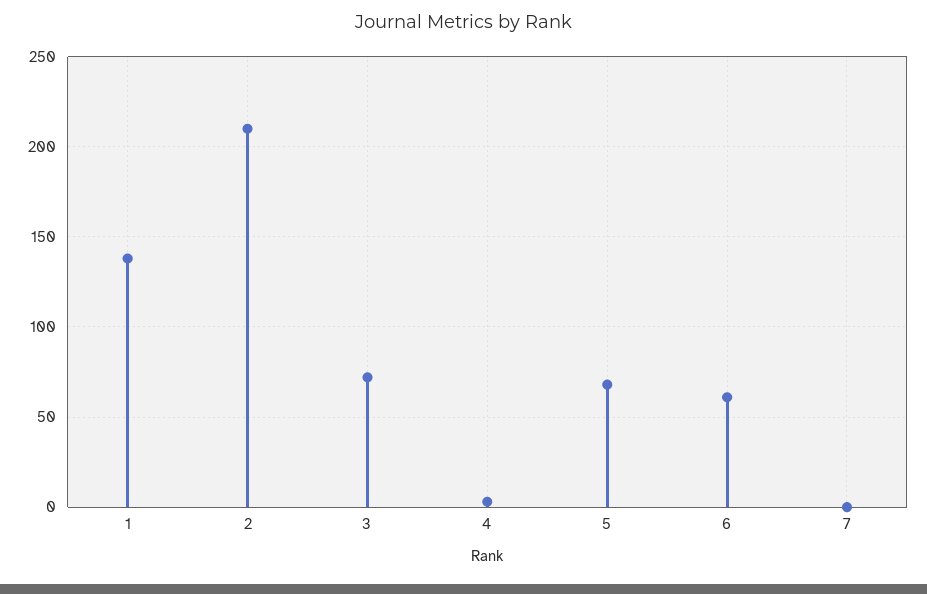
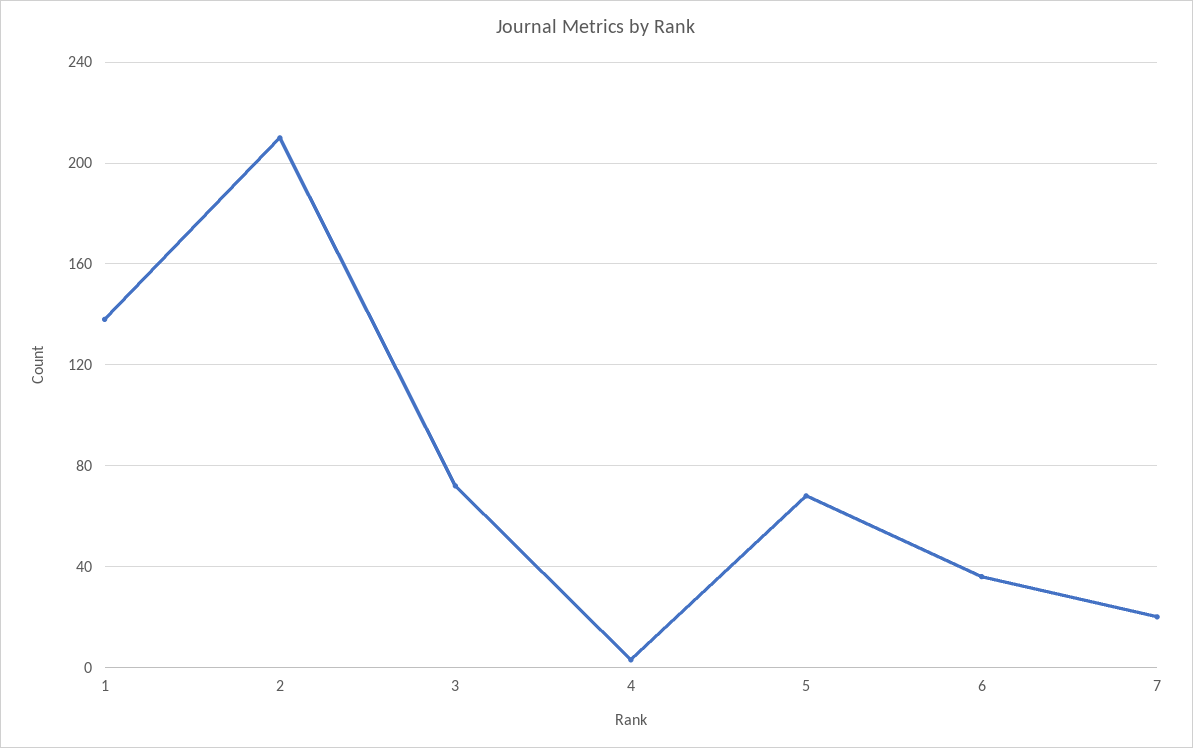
  {
    "1": 140,
    "2": 210,
    "3": 70,
    "4": 5,
    "5": 70,
-   "6": 60,
+   "6": 35,
-   "7": 0
+   "7": 20
  }

